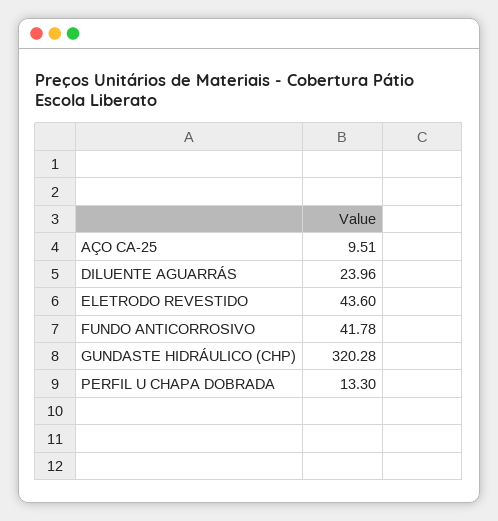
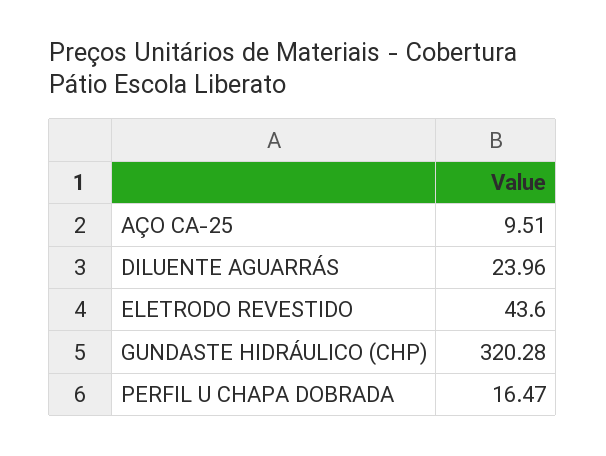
  {
    "AÇO CA-25": 9.51,
    "DILUENTE AGUARRÁS": 23.96,
    "ELETRODO REVESTIDO": 43.6,
-   "FUNDO ANTICORROSIVO": 41.78,
    "GUNDASTE HIDRÁULICO (CHP)": 320.28,
-   "PERFIL U CHAPA DOBRADA": 13.3
+   "PERFIL U CHAPA DOBRADA": 16.47
  }

